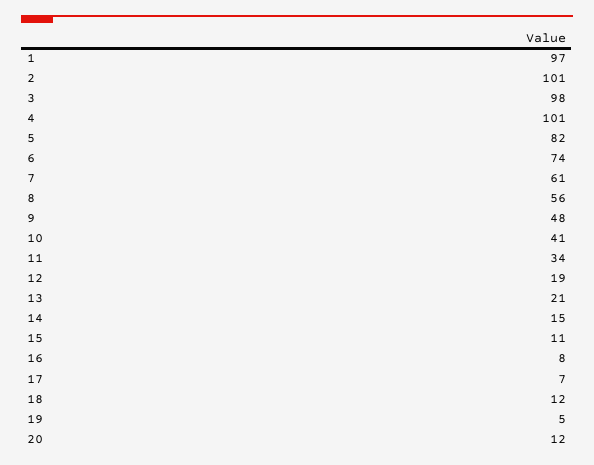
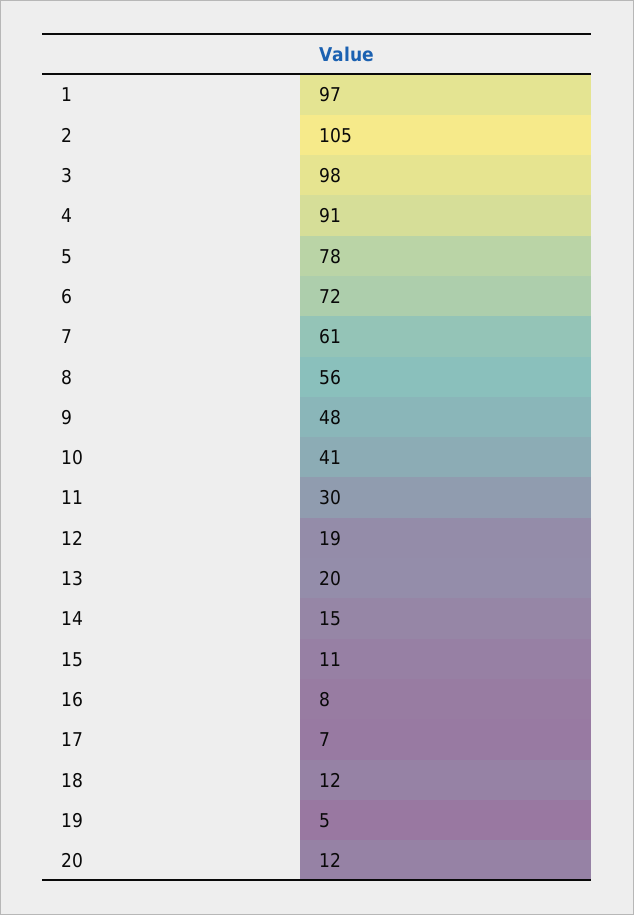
  {
    "1": 97,
-   "2": 101,
+   "2": 105,
    "3": 98,
-   "4": 101,
+   "4": 91,
-   "5": 82,
+   "5": 78,
-   "6": 74,
+   "6": 72,
    "7": 61,
    "8": 56,
    "9": 48,
    "10": 41,
-   "11": 34,
+   "11": 30,
    "12": 19,
-   "13": 21,
+   "13": 20,
    "14": 15,
    "15": 11,
    "16": 8,
    "17": 7,
    "18": 12,
    "19": 5,
    "20": 12
  }

